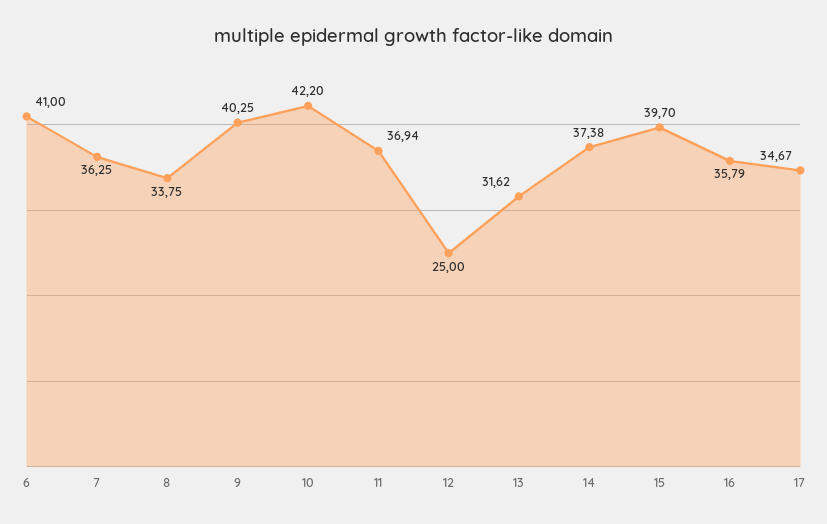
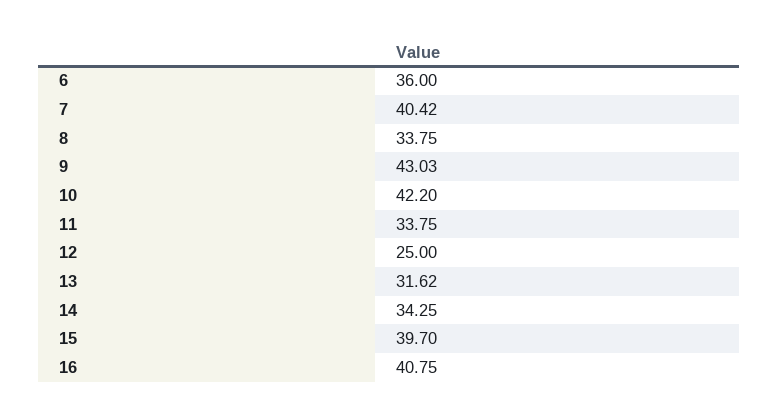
  {
-   "6": 41,
+   "6": 36,
-   "7": 36.25,
+   "7": 40.42,
    "8": 33.75,
-   "9": 40.25,
+   "9": 43.03,
    "10": 42.2,
-   "11": 36.94,
+   "11": 33.75,
    "12": 25,
    "13": 31.62,
-   "14": 37.38,
+   "14": 34.25,
    "15": 39.7,
-   "16": 35.79,
+   "16": 40.75
-   "17": 34.67
  }

